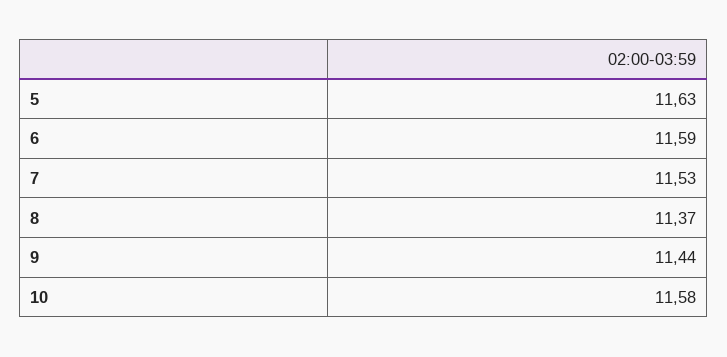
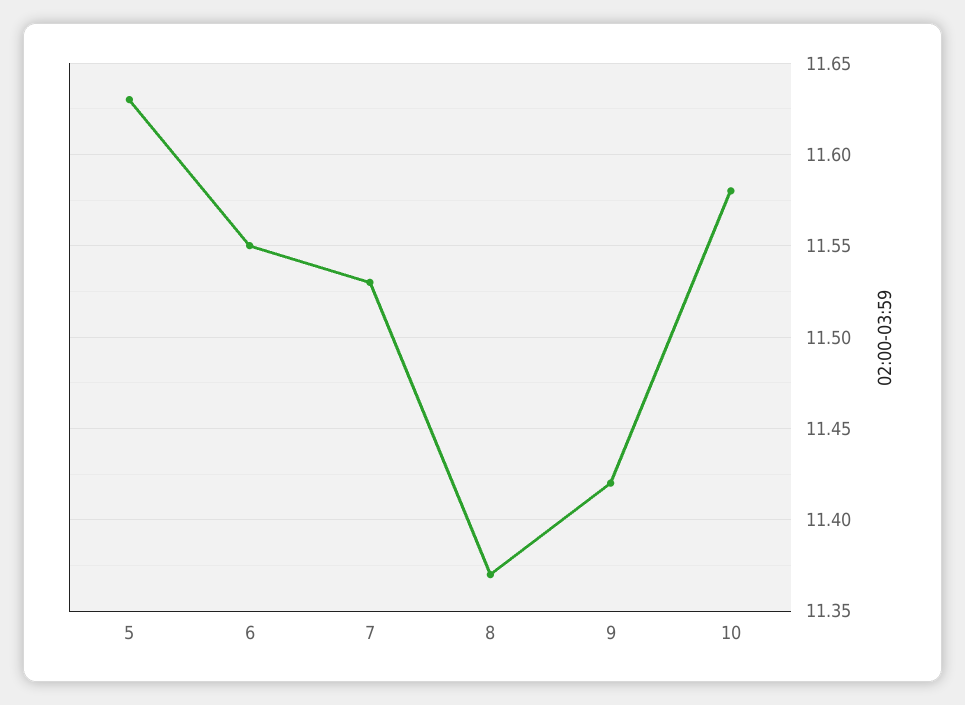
  {
    "5": 11.63,
-   "6": 11.59,
+   "6": 11.55,
    "7": 11.53,
    "8": 11.37,
-   "9": 11.44,
+   "9": 11.42,
    "10": 11.58
  }

